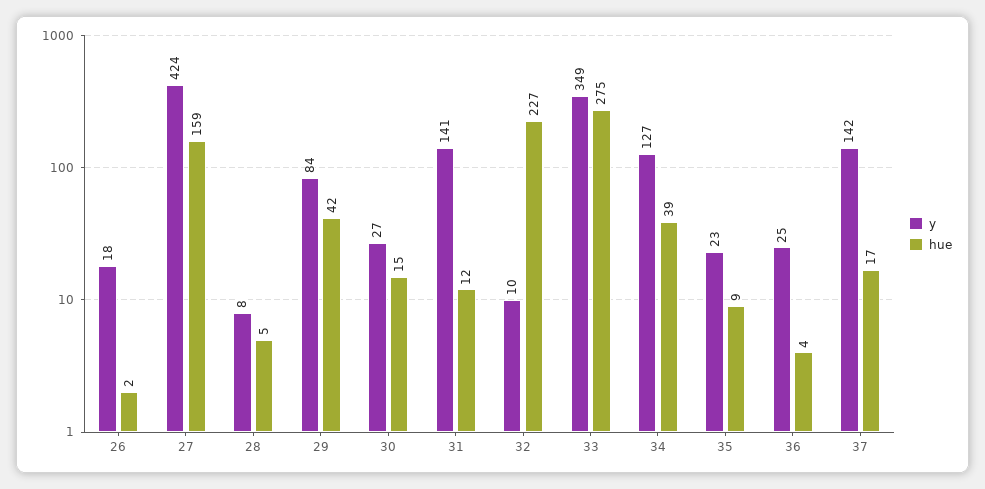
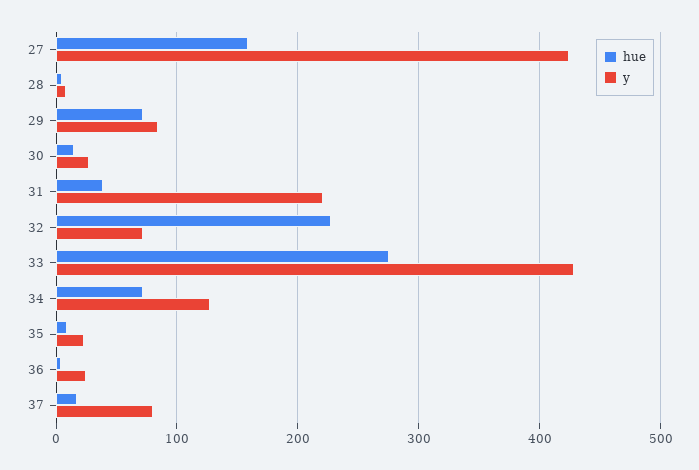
  {
    "y": {
-     "26": 18,
      "27": 424,
      "28": 8,
      "29": 84,
      "30": 27,
-     "31": 141,
+     "31": 220,
-     "32": 10,
+     "32": 70,
-     "33": 349,
+     "33": 430,
      "34": 127,
      "35": 23,
      "36": 25,
-     "37": 142
+     "37": 80
    },
    "hue": {
-     "26": 2,
      "27": 159,
      "28": 5,
-     "29": 42,
+     "29": 70,
      "30": 15,
-     "31": 12,
+     "31": 40,
      "32": 227,
      "33": 275,
-     "34": 39,
+     "34": 70,
      "35": 9,
      "36": 4,
      "37": 17
    }
  }

